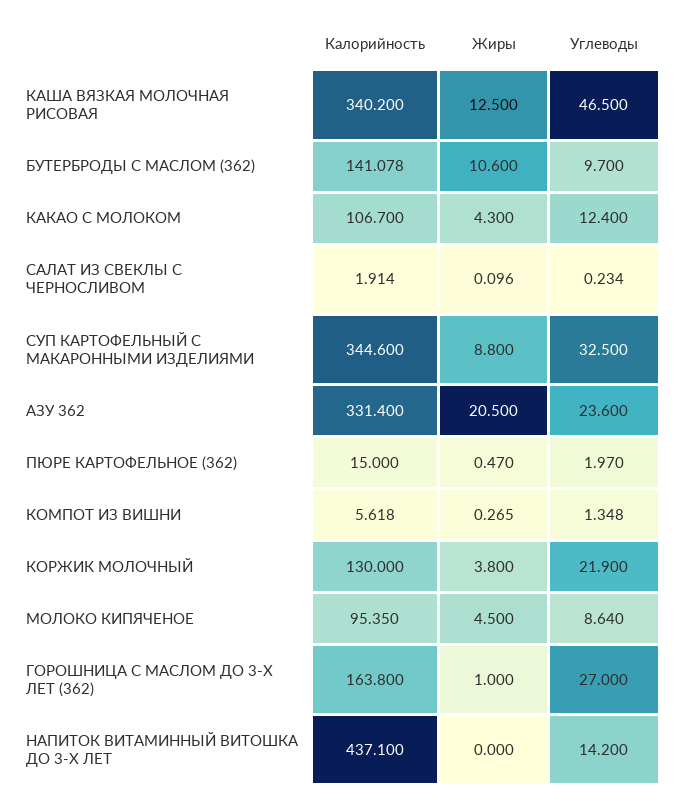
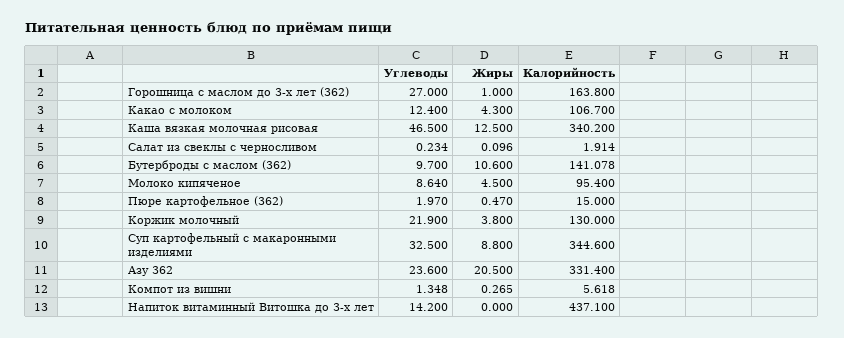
  {
    "Калорийность": {
      "КАША ВЯЗКАЯ МОЛОЧНАЯ РИСОВАЯ": 340.2,
      "БУТЕРБРОДЫ С МАСЛОМ (362)": 141.078,
      "КАКАО С МОЛОКОМ": 106.7,
      "САЛАТ ИЗ СВЕКЛЫ С ЧЕРНОСЛИВОМ": 1.914,
      "СУП КАРТОФЕЛЬНЫЙ С МАКАРОННЫМИ ИЗДЕЛИЯМИ": 344.6,
      "АЗУ 362": 331.4,
      "ПЮРЕ КАРТОФЕЛЬНОЕ (362)": 15,
      "КОМПОТ ИЗ ВИШНИ": 5.618,
      "КОРЖИК МОЛОЧНЫЙ": 130,
-     "МОЛОКО КИПЯЧЕНОЕ": 95.35,
+     "МОЛОКО КИПЯЧЕНОЕ": 95.4,
      "ГОРОШНИЦА С МАСЛОМ ДО 3-Х ЛЕТ (362)": 163.8,
      "НАПИТОК ВИТАМИННЫЙ ВИТОШКА ДО 3-Х ЛЕТ": 437.1
    },
    "Жиры": {
      "КАША ВЯЗКАЯ МОЛОЧНАЯ РИСОВАЯ": 12.5,
      "БУТЕРБРОДЫ С МАСЛОМ (362)": 10.6,
      "КАКАО С МОЛОКОМ": 4.3,
      "САЛАТ ИЗ СВЕКЛЫ С ЧЕРНОСЛИВОМ": 0.096,
      "СУП КАРТОФЕЛЬНЫЙ С МАКАРОННЫМИ ИЗДЕЛИЯМИ": 8.8,
      "АЗУ 362": 20.5,
      "ПЮРЕ КАРТОФЕЛЬНОЕ (362)": 0.47,
      "КОМПОТ ИЗ ВИШНИ": 0.265,
      "КОРЖИК МОЛОЧНЫЙ": 3.8,
      "МОЛОКО КИПЯЧЕНОЕ": 4.5,
      "ГОРОШНИЦА С МАСЛОМ ДО 3-Х ЛЕТ (362)": 1,
      "НАПИТОК ВИТАМИННЫЙ ВИТОШКА ДО 3-Х ЛЕТ": 0
    },
    "Углеводы": {
      "КАША ВЯЗКАЯ МОЛОЧНАЯ РИСОВАЯ": 46.5,
      "БУТЕРБРОДЫ С МАСЛОМ (362)": 9.7,
      "КАКАО С МОЛОКОМ": 12.4,
      "САЛАТ ИЗ СВЕКЛЫ С ЧЕРНОСЛИВОМ": 0.234,
      "СУП КАРТОФЕЛЬНЫЙ С МАКАРОННЫМИ ИЗДЕЛИЯМИ": 32.5,
      "АЗУ 362": 23.6,
      "ПЮРЕ КАРТОФЕЛЬНОЕ (362)": 1.97,
      "КОМПОТ ИЗ ВИШНИ": 1.348,
      "КОРЖИК МОЛОЧНЫЙ": 21.9,
      "МОЛОКО КИПЯЧЕНОЕ": 8.64,
      "ГОРОШНИЦА С МАСЛОМ ДО 3-Х ЛЕТ (362)": 27,
      "НАПИТОК ВИТАМИННЫЙ ВИТОШКА ДО 3-Х ЛЕТ": 14.2
    }
  }

